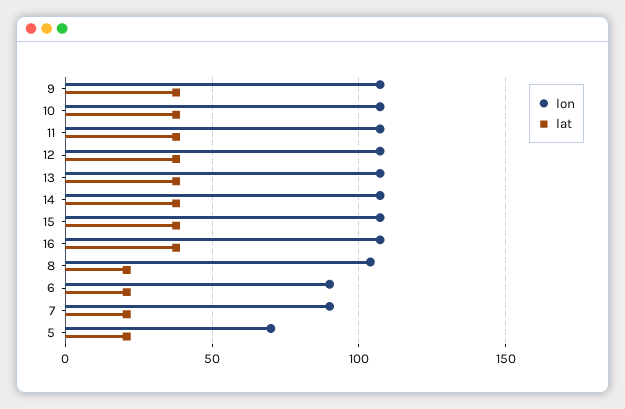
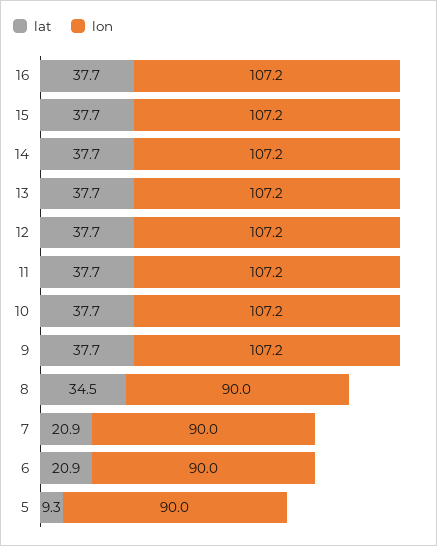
  {
    "lon": {
      "9": 107.2,
      "10": 107.2,
      "11": 107.2,
      "12": 107.2,
      "13": 107.2,
      "14": 107.2,
      "15": 107.2,
      "16": 107.2,
-     "8": 105,
+     "8": 90,
      "6": 90,
      "7": 90,
-     "5": 70
+     "5": 90
    },
    "lat": {
      "9": 37.7,
      "10": 37.7,
      "11": 37.7,
      "12": 37.7,
      "13": 37.7,
      "14": 37.7,
      "15": 37.7,
      "16": 37.7,
-     "8": 20,
+     "8": 34.5,
      "6": 20.9,
      "7": 20.9,
-     "5": 20
+     "5": 9.3
    }
  }

